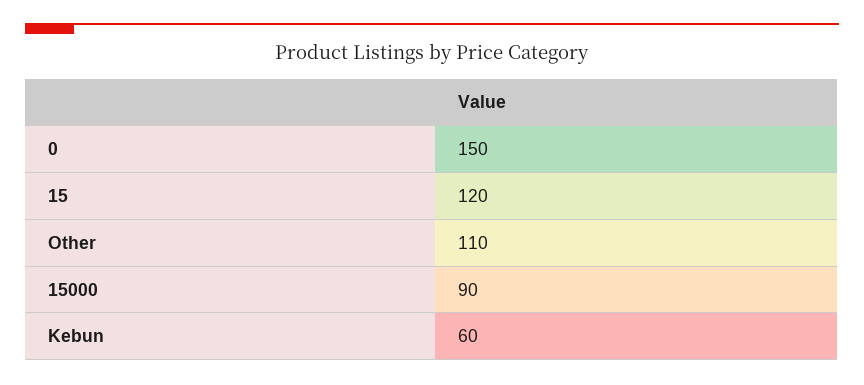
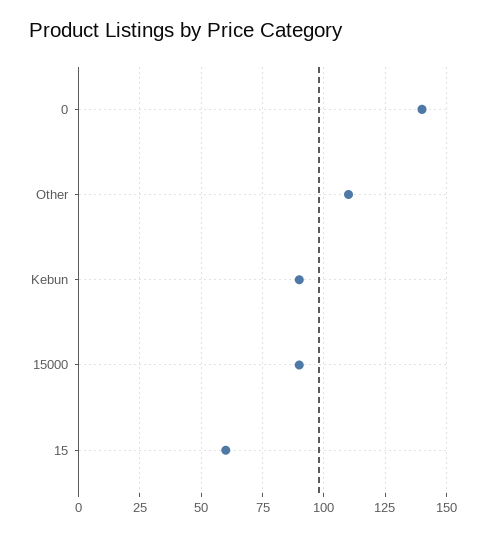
  {
-   "0": 150,
+   "0": 140,
-   "15": 120,
+   "15": 60,
    "Other": 110,
    "15000": 90,
-   "Kebun": 60
+   "Kebun": 90
  }

